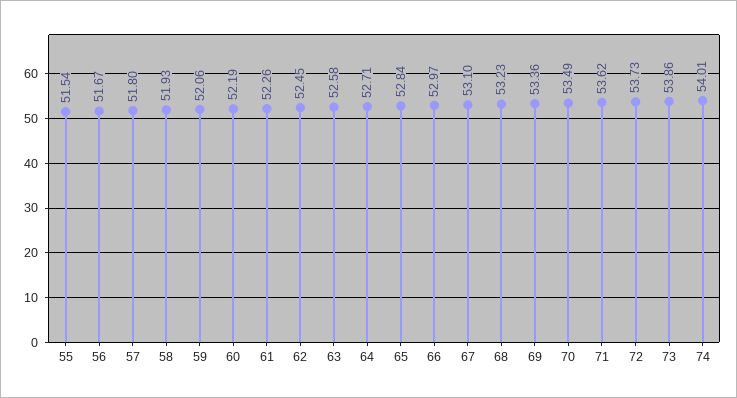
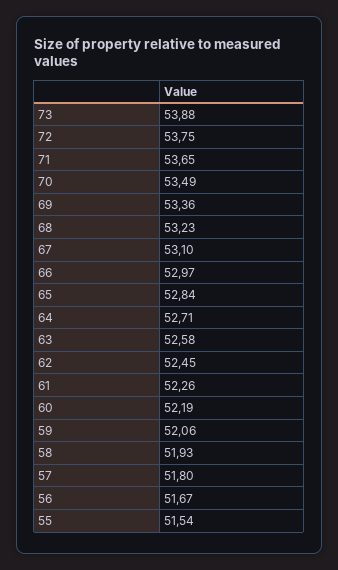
  {
    "55": 51.54,
    "56": 51.67,
    "57": 51.8,
    "58": 51.93,
    "59": 52.06,
    "60": 52.19,
    "61": 52.26,
    "62": 52.45,
    "63": 52.58,
    "64": 52.71,
    "65": 52.84,
    "66": 52.97,
    "67": 53.1,
    "68": 53.23,
    "69": 53.36,
    "70": 53.49,
-   "71": 53.62,
+   "71": 53.65,
-   "72": 53.73,
+   "72": 53.75,
-   "73": 53.86,
+   "73": 53.88
-   "74": 54.01
  }

